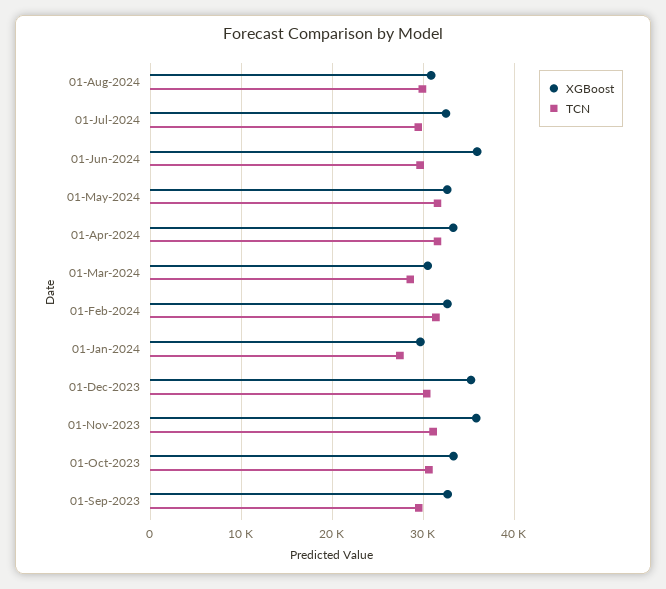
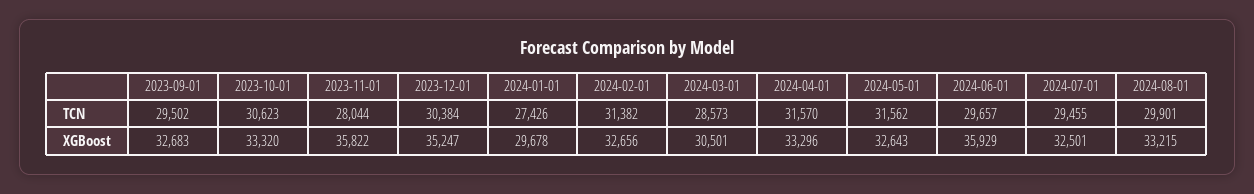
  {
    "XGBoost": {
-     "01-Aug-2024": 31000,
+     "01-Aug-2024": 33215,
      "01-Jul-2024": 32501,
      "01-Jun-2024": 35929,
      "01-May-2024": 32643,
      "01-Apr-2024": 33296,
      "01-Mar-2024": 30501,
      "01-Feb-2024": 32656,
      "01-Jan-2024": 29678,
      "01-Dec-2023": 35247,
      "01-Nov-2023": 35822,
      "01-Oct-2023": 33320,
      "01-Sep-2023": 32683
    },
    "TCN": {
      "01-Aug-2024": 29901,
      "01-Jul-2024": 29455,
      "01-Jun-2024": 29657,
      "01-May-2024": 31562,
      "01-Apr-2024": 31570,
      "01-Mar-2024": 28573,
      "01-Feb-2024": 31382,
      "01-Jan-2024": 27426,
      "01-Dec-2023": 30384,
-     "01-Nov-2023": 31000,
+     "01-Nov-2023": 28044,
      "01-Oct-2023": 30623,
      "01-Sep-2023": 29502
    }
  }

